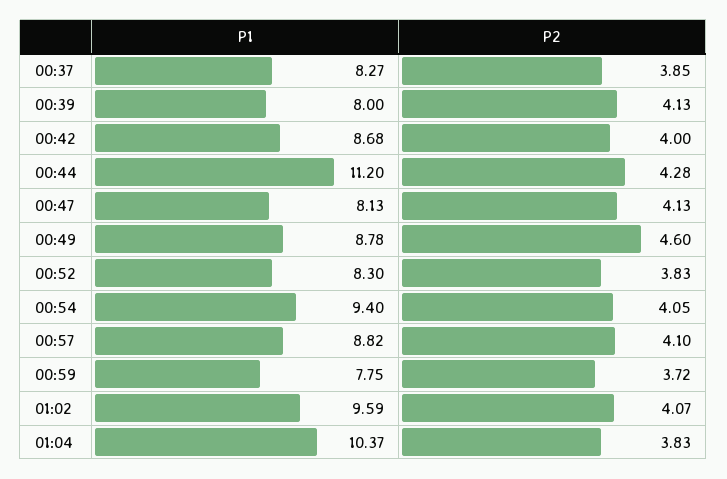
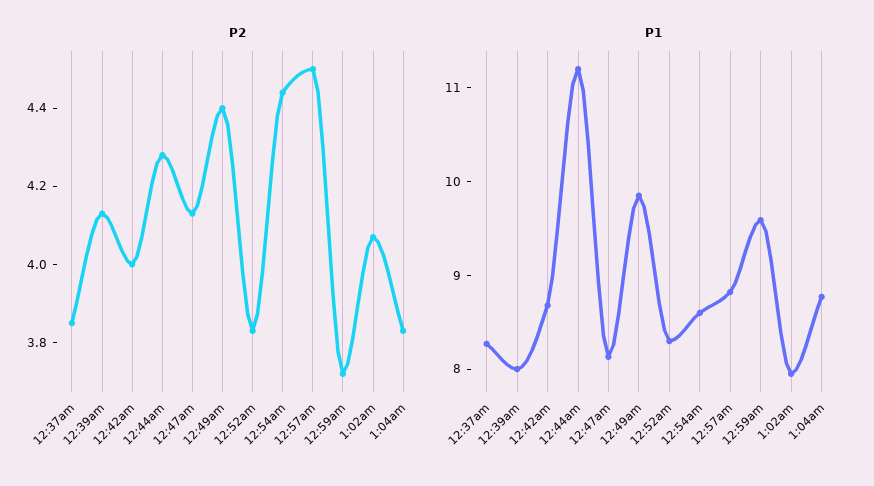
  {
    "P1": {
      "00:37": 8.27,
      "00:39": 8,
      "00:42": 8.68,
      "00:44": 11.2,
      "00:47": 8.13,
-     "00:49": 8.78,
+     "00:49": 9.8,
      "00:52": 8.3,
-     "00:54": 9.4,
+     "00:54": 8.6,
      "00:57": 8.82,
-     "00:59": 7.75,
+     "00:59": 9.6,
-     "01:02": 9.59,
+     "01:02": 8,
-     "01:04": 10.37
+     "01:04": 8.8
    },
    "P2": {
      "00:37": 3.85,
      "00:39": 4.13,
      "00:42": 4,
      "00:44": 4.28,
      "00:47": 4.13,
-     "00:49": 4.6,
+     "00:49": 4.4,
      "00:52": 3.83,
-     "00:54": 4.05,
+     "00:54": 4.45,
-     "00:57": 4.1,
+     "00:57": 4.5,
      "00:59": 3.72,
      "01:02": 4.07,
      "01:04": 3.83
    }
  }

